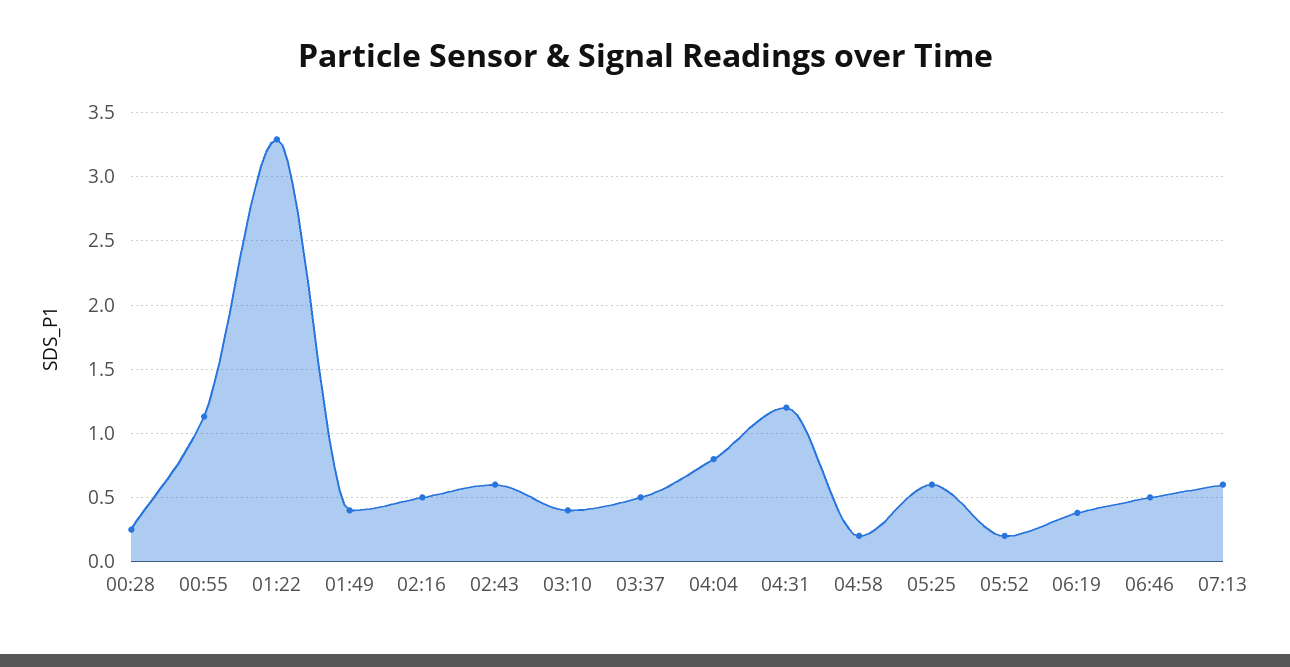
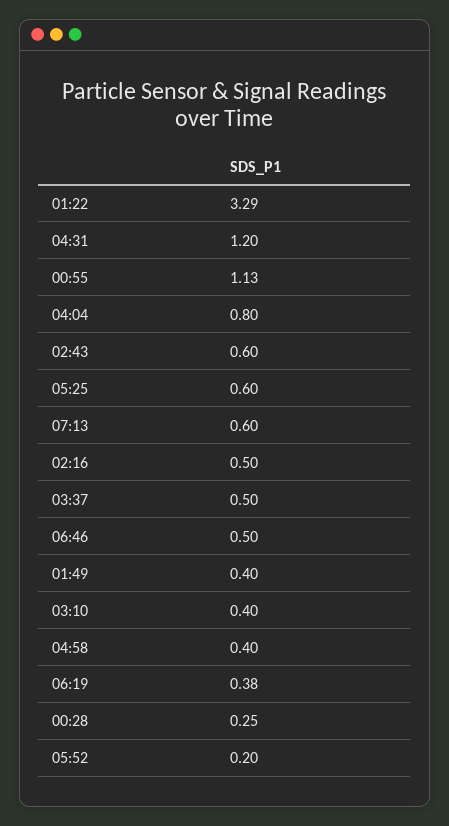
  {
    "00:28": 0.25,
    "00:55": 1.13,
    "01:22": 3.29,
    "01:49": 0.4,
    "02:16": 0.5,
    "02:43": 0.6,
    "03:10": 0.4,
    "03:37": 0.5,
    "04:04": 0.8,
    "04:31": 1.2,
-   "04:58": 0.2,
+   "04:58": 0.4,
    "05:25": 0.6,
    "05:52": 0.2,
    "06:19": 0.38,
    "06:46": 0.5,
    "07:13": 0.6
  }

